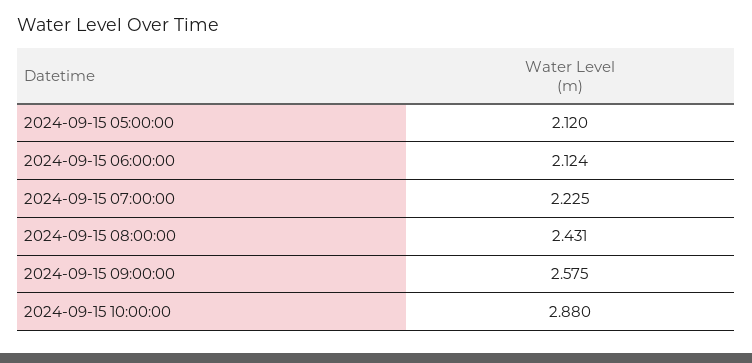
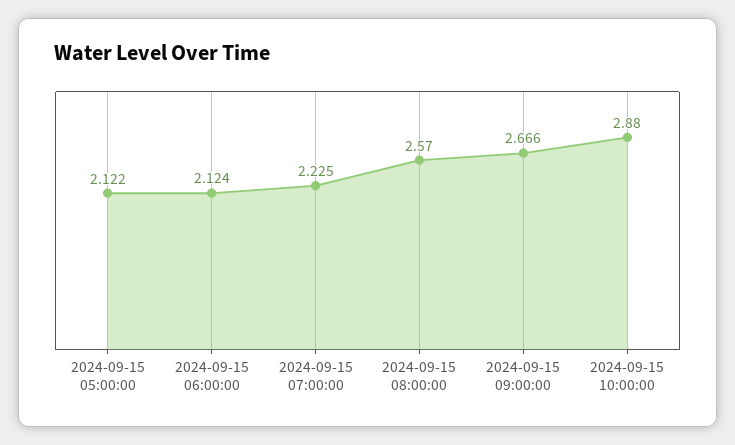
  {
-   "2024-09-15 05:00:00": 2.12,
+   "2024-09-15 05:00:00": 2.122,
    "2024-09-15 06:00:00": 2.124,
    "2024-09-15 07:00:00": 2.225,
-   "2024-09-15 08:00:00": 2.431,
+   "2024-09-15 08:00:00": 2.57,
-   "2024-09-15 09:00:00": 2.575,
+   "2024-09-15 09:00:00": 2.666,
    "2024-09-15 10:00:00": 2.88
  }

